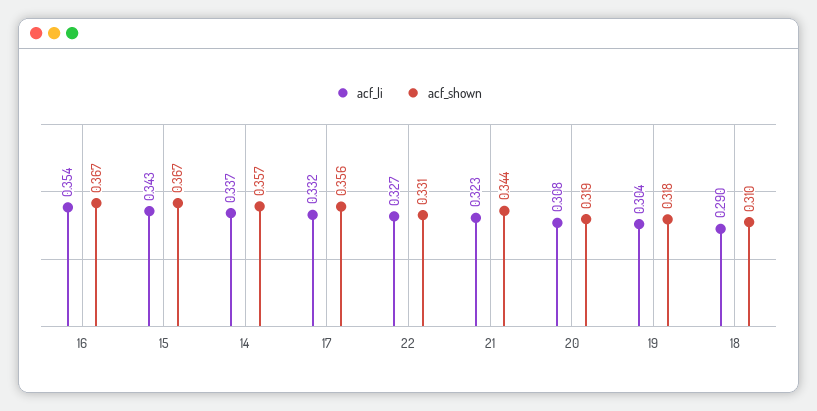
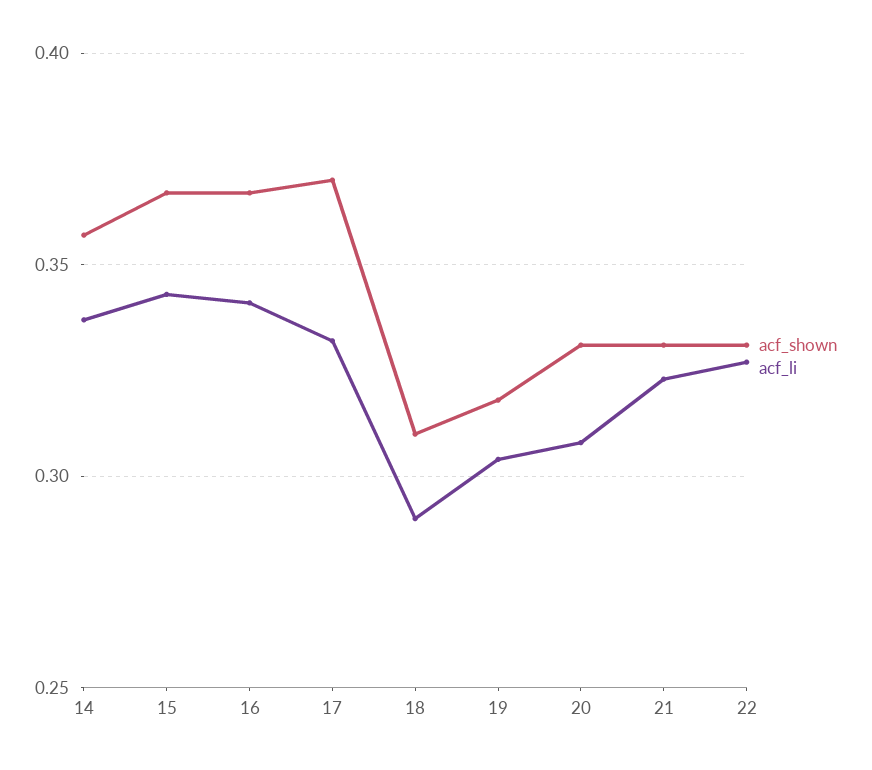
  {
    "acf_li": {
-     "16": 0.354,
+     "16": 0.34,
      "15": 0.343,
      "14": 0.337,
      "17": 0.332,
      "22": 0.327,
      "21": 0.323,
      "20": 0.308,
      "19": 0.304,
      "18": 0.29
    },
    "acf_shown": {
      "16": 0.367,
      "15": 0.367,
      "14": 0.357,
-     "17": 0.356,
+     "17": 0.37,
      "22": 0.331,
-     "21": 0.344,
+     "21": 0.33,
-     "20": 0.319,
+     "20": 0.33,
      "19": 0.318,
      "18": 0.31
    }
  }

